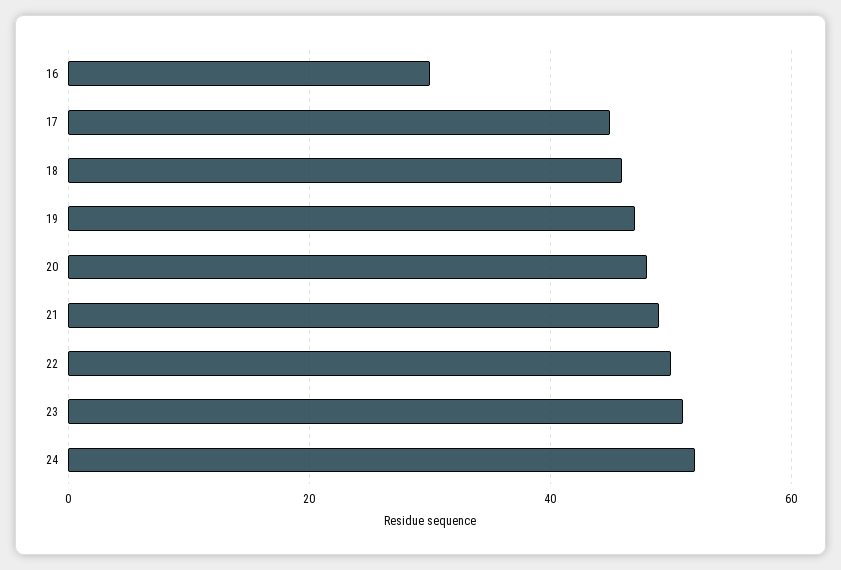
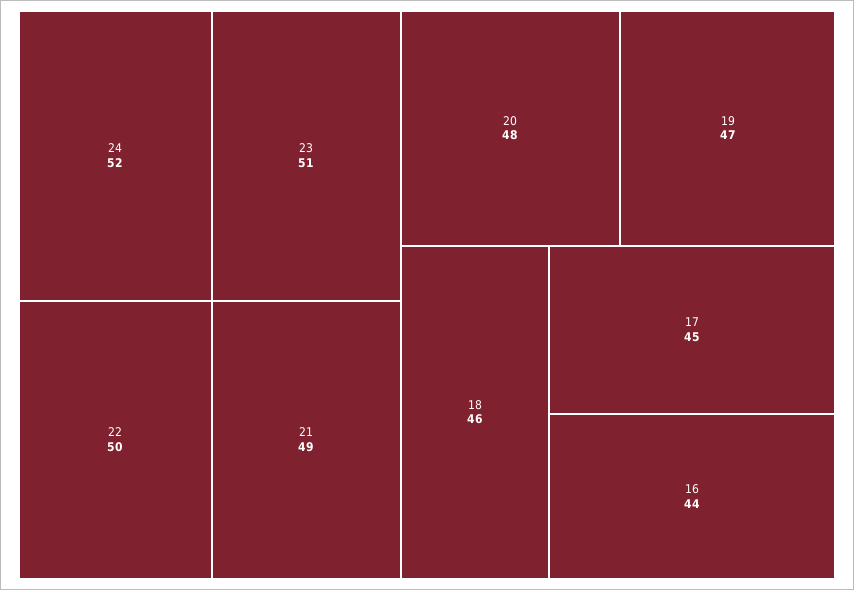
  {
-   "16": 30,
+   "16": 44,
    "17": 45,
    "18": 46,
    "19": 47,
    "20": 48,
    "21": 49,
    "22": 50,
    "23": 51,
    "24": 52
  }

